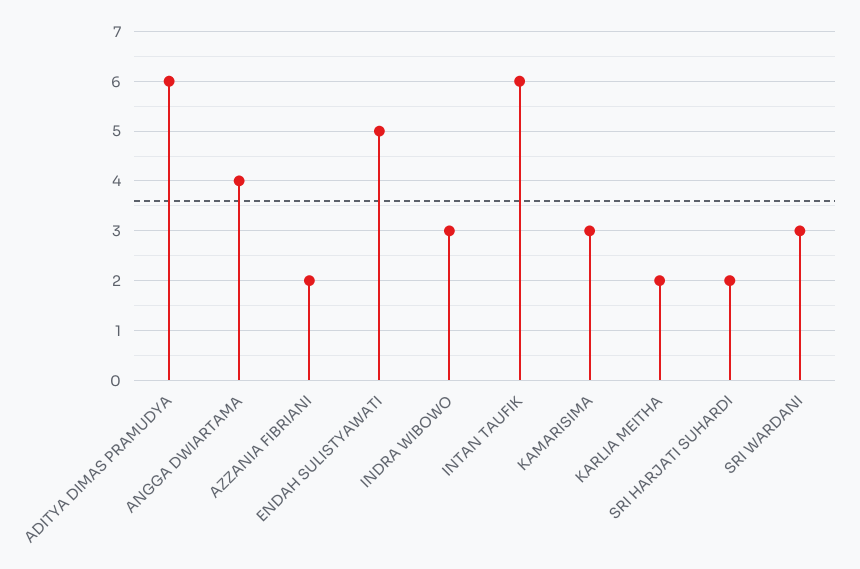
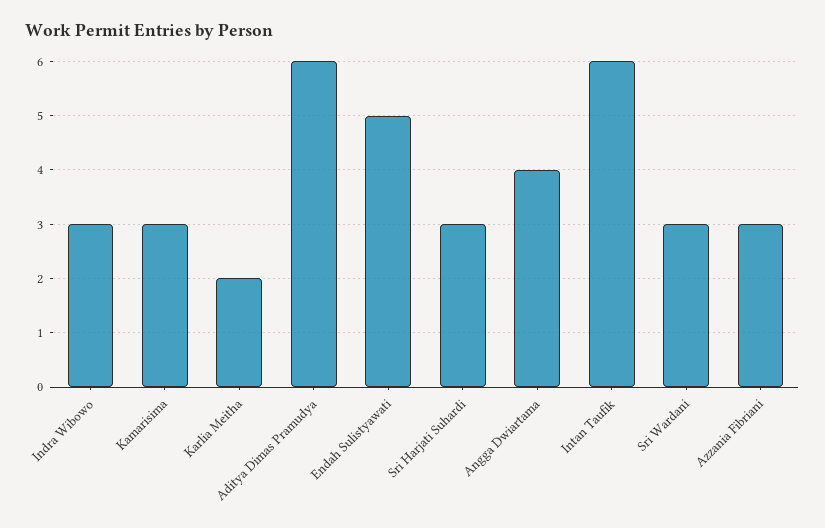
  {
    "ADITYA DIMAS PRAMUDYA": 6,
    "ANGGA DWIARTAMA": 4,
-   "AZZANIA FIBRIANI": 2,
+   "AZZANIA FIBRIANI": 3,
    "ENDAH SULISTYAWATI": 5,
    "INDRA WIBOWO": 3,
    "INTAN TAUFIK": 6,
    "KAMARISIMA": 3,
    "KARLIA MEITHA": 2,
-   "SRI HARJATI SUHARDI": 2,
+   "SRI HARJATI SUHARDI": 3,
    "SRI WARDANI": 3
  }

